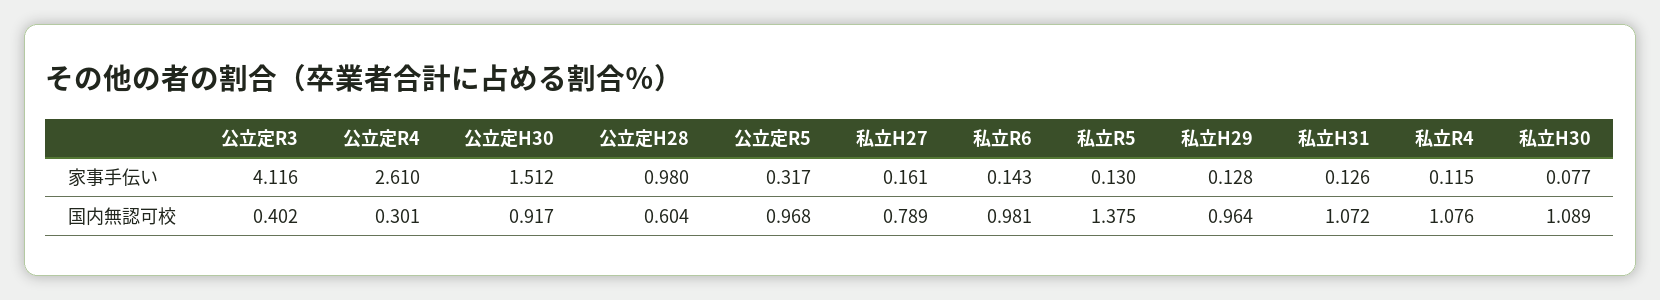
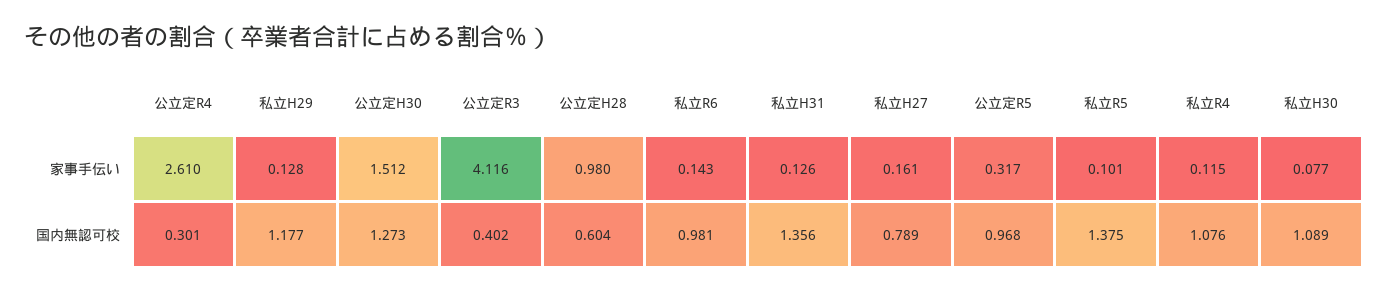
  {
    "公立定R3": {
      "家事手伝い": 4.116,
      "国内無認可校": 0.402
    },
    "公立定R4": {
      "家事手伝い": 2.61,
      "国内無認可校": 0.301
    },
    "公立定H30": {
      "家事手伝い": 1.512,
-     "国内無認可校": 0.917
+     "国内無認可校": 1.273
    },
    "公立定H28": {
      "家事手伝い": 0.98,
      "国内無認可校": 0.604
    },
    "公立定R5": {
      "家事手伝い": 0.317,
      "国内無認可校": 0.968
    },
    "私立H27": {
      "家事手伝い": 0.161,
      "国内無認可校": 0.789
    },
    "私立R6": {
      "家事手伝い": 0.143,
      "国内無認可校": 0.981
    },
    "私立R5": {
-     "家事手伝い": 0.13,
+     "家事手伝い": 0.101,
      "国内無認可校": 1.375
    },
    "私立H29": {
      "家事手伝い": 0.128,
-     "国内無認可校": 0.964
+     "国内無認可校": 1.177
    },
    "私立H31": {
      "家事手伝い": 0.126,
-     "国内無認可校": 1.072
+     "国内無認可校": 1.356
    },
    "私立R4": {
      "家事手伝い": 0.115,
      "国内無認可校": 1.076
    },
    "私立H30": {
      "家事手伝い": 0.077,
      "国内無認可校": 1.089
    }
  }

